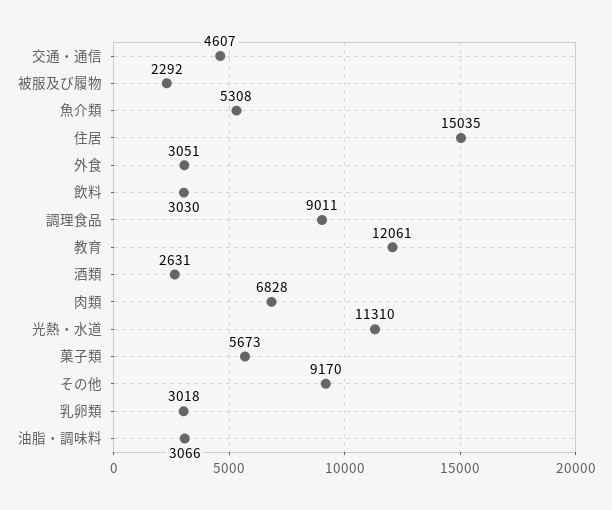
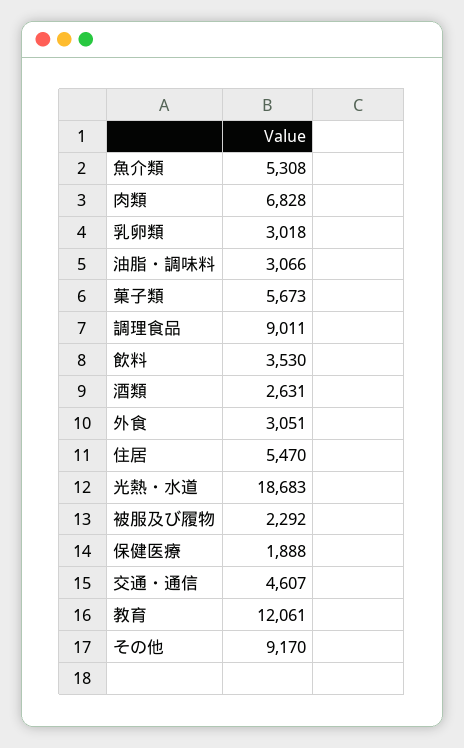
  {
    "交通・通信": 4607,
    "被服及び履物": 2292,
    "魚介類": 5308,
-   "住居": 15035,
+   "住居": 5470,
    "外食": 3051,
-   "飲料": 3030,
+   "飲料": 3530,
    "調理食品": 9011,
    "教育": 12061,
    "酒類": 2631,
    "肉類": 6828,
-   "光熱・水道": 11310,
+   "光熱・水道": 18683,
    "菓子類": 5673,
    "その他": 9170,
    "乳卵類": 3018,
-   "油脂・調味料": 3066
+   "油脂・調味料": 3066,
+   "保健医療": 1888
  }

